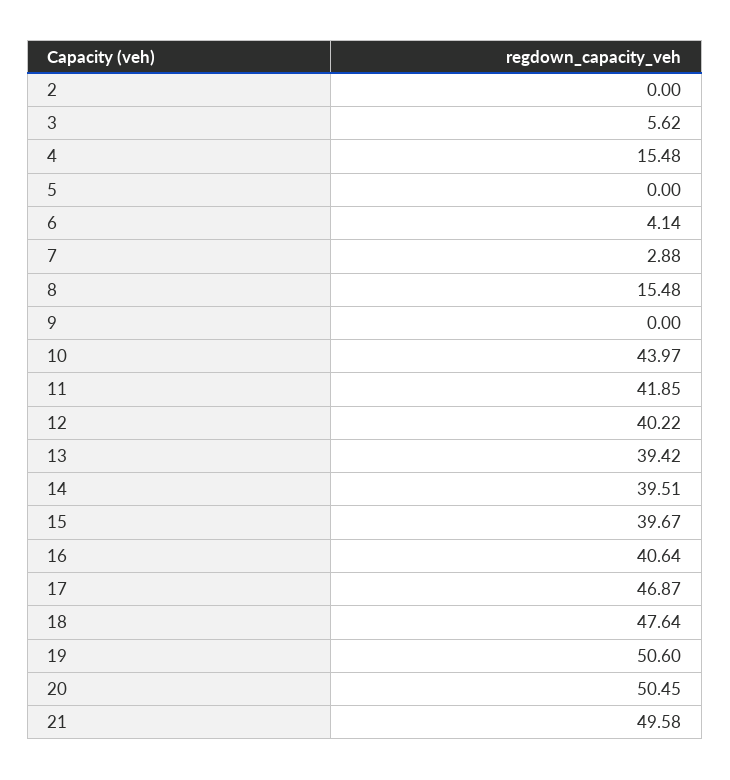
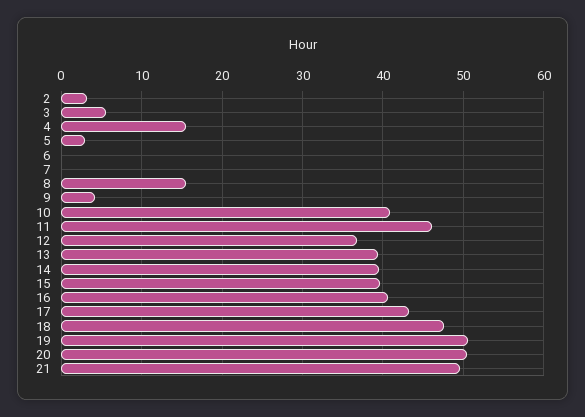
  {
-   "2": 0,
+   "2": 3,
    "3": 5.62,
    "4": 15.48,
-   "5": 0,
+   "5": 3,
-   "6": 4.14,
+   "6": 0,
-   "7": 2.88,
+   "7": 0,
    "8": 15.48,
-   "9": 0,
+   "9": 4,
-   "10": 43.97,
+   "10": 41,
-   "11": 41.85,
+   "11": 46,
-   "12": 40.22,
+   "12": 37,
    "13": 39.42,
    "14": 39.51,
    "15": 39.67,
    "16": 40.64,
-   "17": 46.87,
+   "17": 43,
    "18": 47.64,
    "19": 50.6,
    "20": 50.45,
    "21": 49.58
  }

